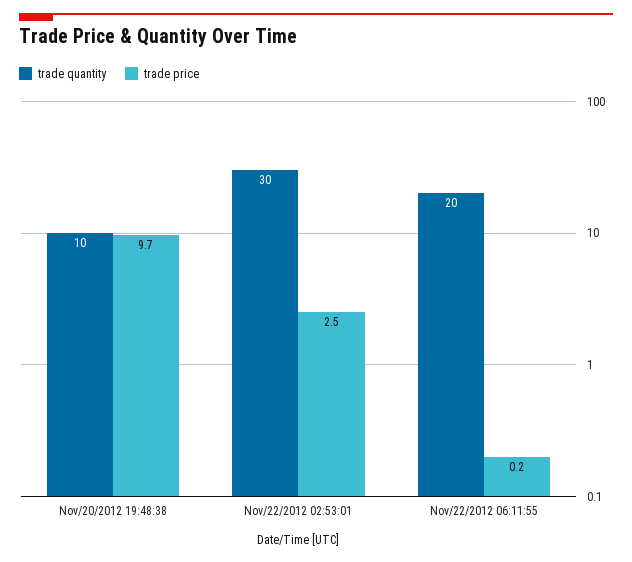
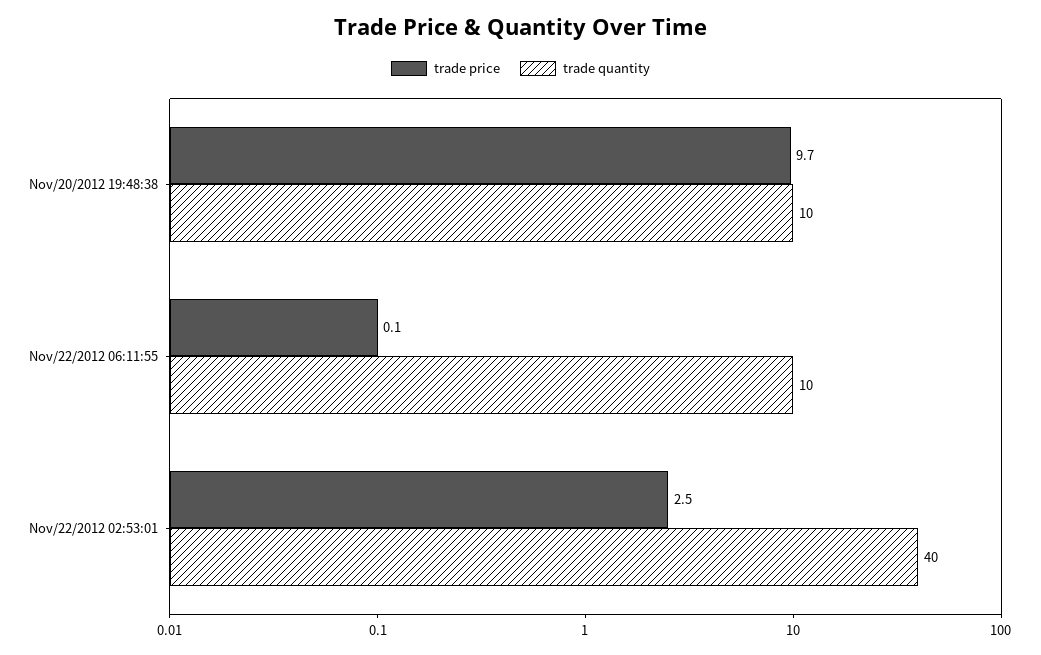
  {
    "trade quantity": {
      "Nov/20/2012 19:48:38": 10,
-     "Nov/22/2012 02:53:01": 30,
+     "Nov/22/2012 02:53:01": 40,
-     "Nov/22/2012 06:11:55": 20
+     "Nov/22/2012 06:11:55": 10
    },
    "trade price": {
      "Nov/20/2012 19:48:38": 9.7,
      "Nov/22/2012 02:53:01": 2.5,
-     "Nov/22/2012 06:11:55": 0.2
+     "Nov/22/2012 06:11:55": 0.1
    }
  }

